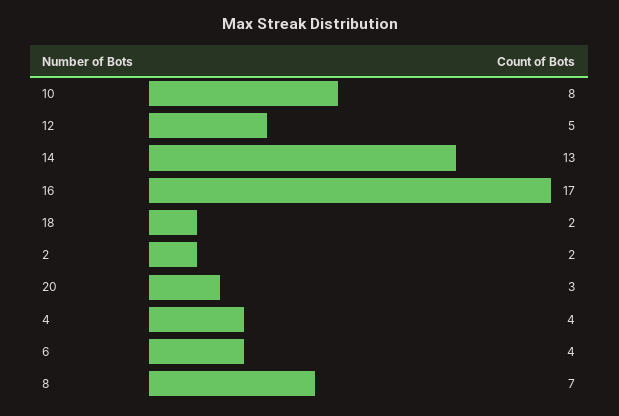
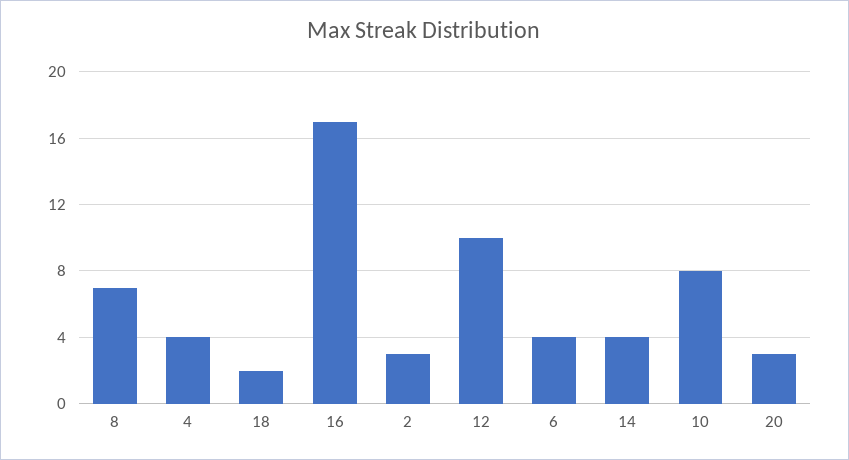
  {
    "10": 8,
-   "12": 5,
+   "12": 10,
-   "14": 13,
+   "14": 4,
    "16": 17,
    "18": 2,
-   "2": 2,
+   "2": 3,
    "20": 3,
    "4": 4,
    "6": 4,
    "8": 7
  }

